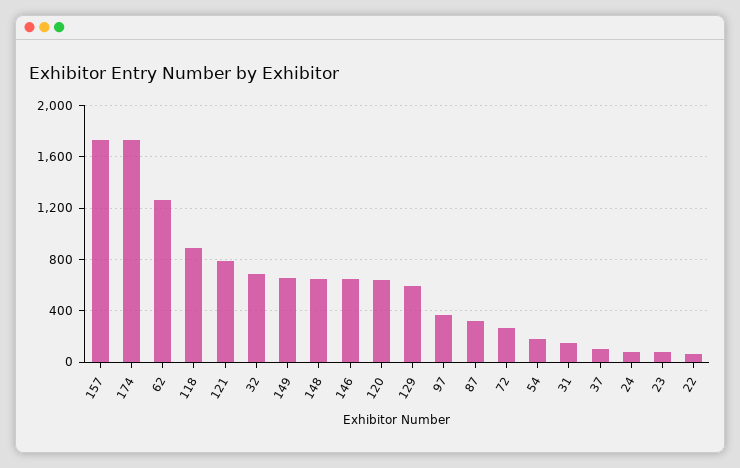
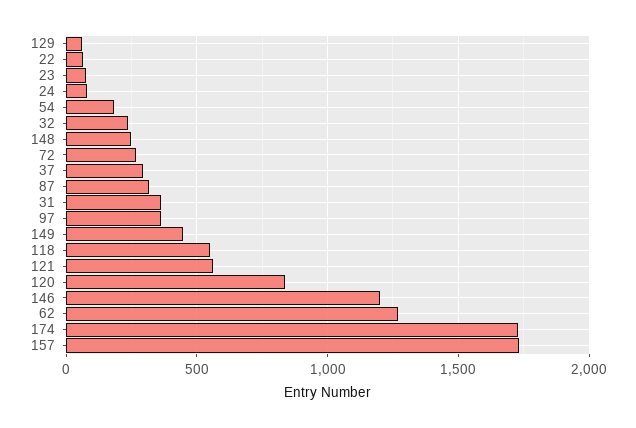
  {
    "157": 1750,
    "174": 1750,
    "62": 1250,
-   "118": 900,
+   "118": 550,
-   "121": 800,
+   "121": 550,
-   "32": 700,
+   "32": 250,
-   "149": 650,
+   "149": 450,
-   "148": 650,
+   "148": 250,
-   "146": 650,
+   "146": 1200,
-   "120": 650,
+   "120": 850,
-   "129": 600,
+   "129": 50,
    "97": 350,
    "87": 300,
    "72": 250,
    "54": 200,
-   "31": 150,
+   "31": 350,
-   "37": 100,
+   "37": 300,
    "24": 100,
    "23": 100,
    "22": 50
  }

